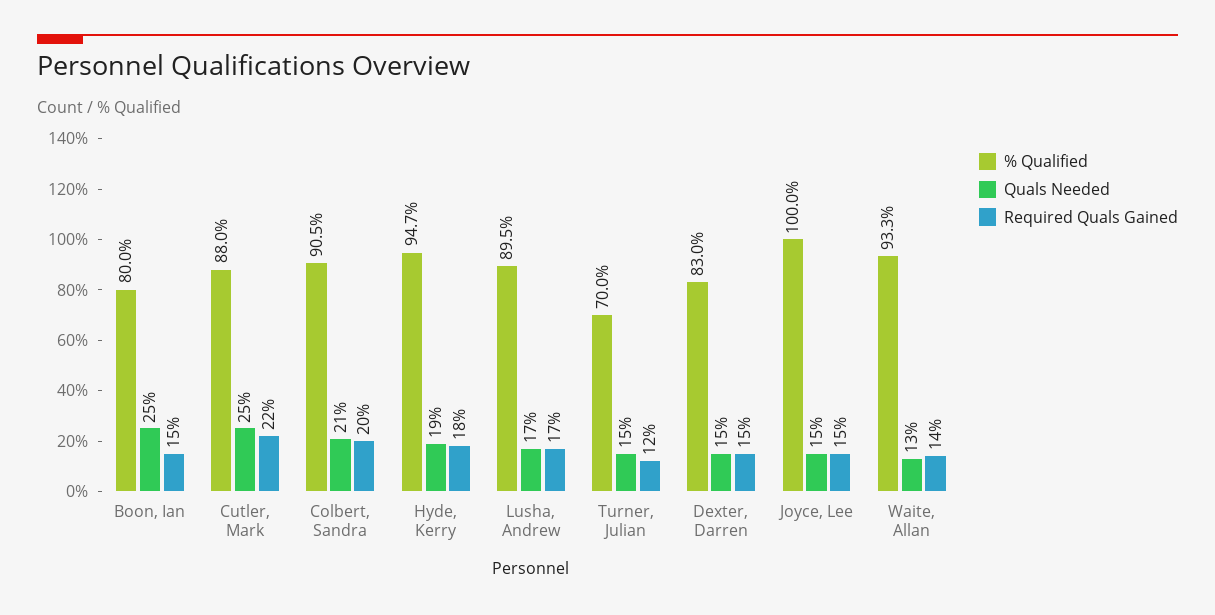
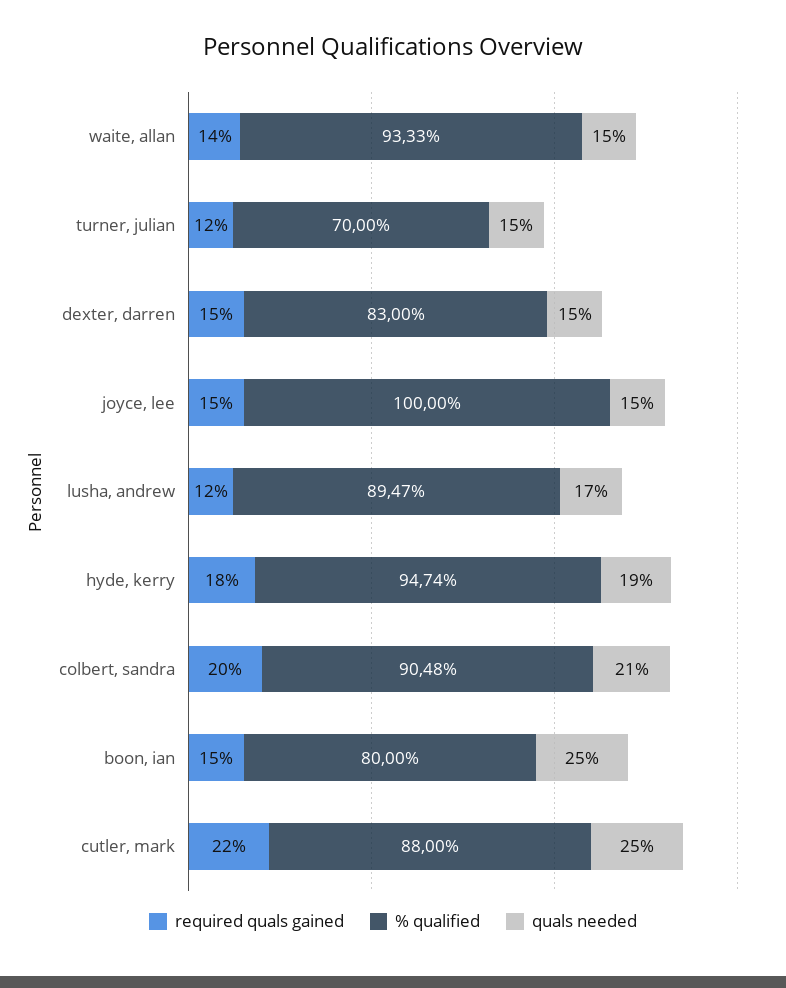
  {
    "% Qualified": {
      "Boon, Ian": 80,
      "Cutler, Mark": 88,
      "Colbert, Sandra": 90.48,
      "Hyde, Kerry": 94.74,
      "Lusha, Andrew": 89.47,
      "Turner, Julian": 70,
      "Dexter, Darren": 83,
      "Joyce, Lee": 100,
      "Waite, Allan": 93.33
    },
    "Quals Needed": {
      "Boon, Ian": 25,
      "Cutler, Mark": 25,
      "Colbert, Sandra": 21,
      "Hyde, Kerry": 19,
      "Lusha, Andrew": 17,
      "Turner, Julian": 15,
      "Dexter, Darren": 15,
      "Joyce, Lee": 15,
-     "Waite, Allan": 13
+     "Waite, Allan": 15
    },
    "Required Quals Gained": {
      "Boon, Ian": 15,
      "Cutler, Mark": 22,
      "Colbert, Sandra": 20,
      "Hyde, Kerry": 18,
-     "Lusha, Andrew": 17,
+     "Lusha, Andrew": 12,
      "Turner, Julian": 12,
      "Dexter, Darren": 15,
      "Joyce, Lee": 15,
      "Waite, Allan": 14
    }
  }

